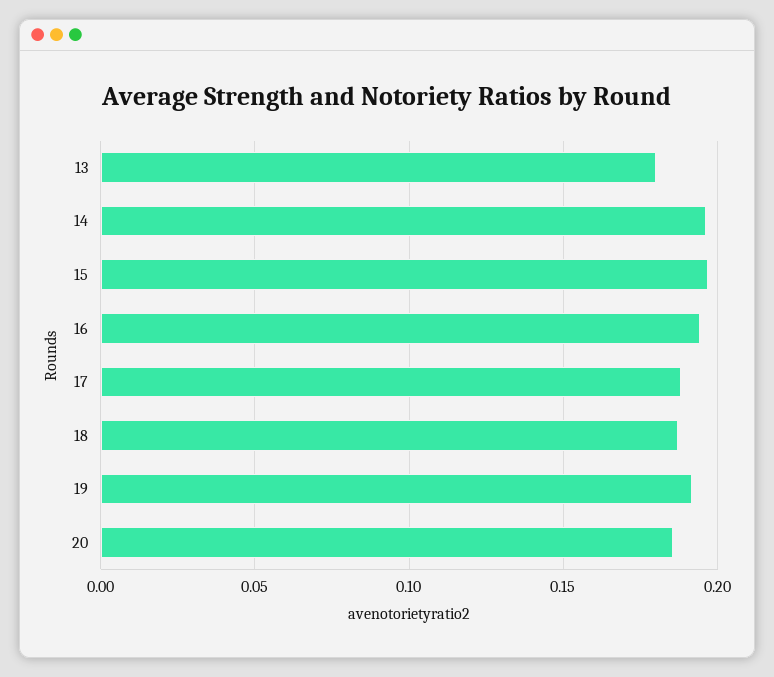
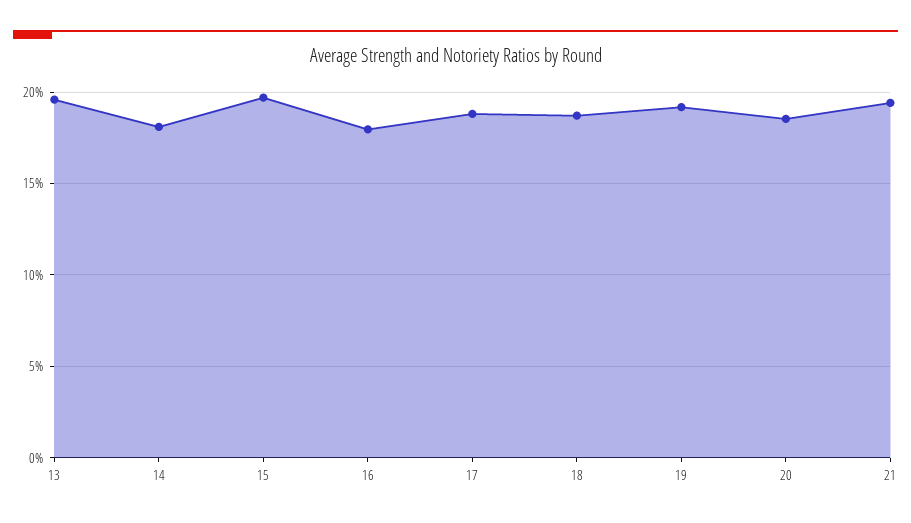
  {
-   "13": 0.18,
+   "13": 0.195,
-   "14": 0.195,
+   "14": 0.18,
    "15": 0.195,
-   "16": 0.195,
+   "16": 0.18,
    "17": 0.19,
    "18": 0.185,
    "19": 0.19,
-   "20": 0.185
+   "20": 0.185,
+   "21": 0.195
  }

